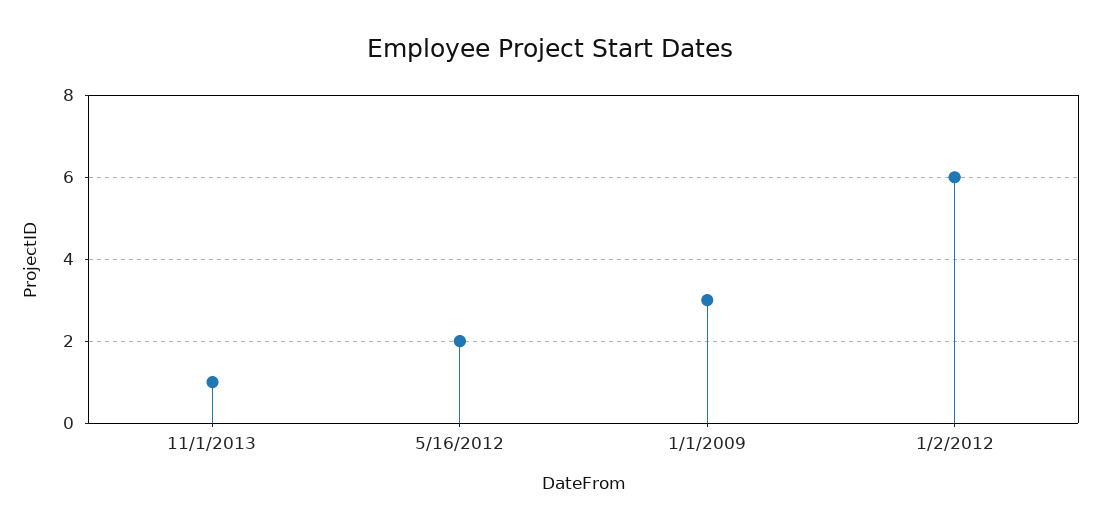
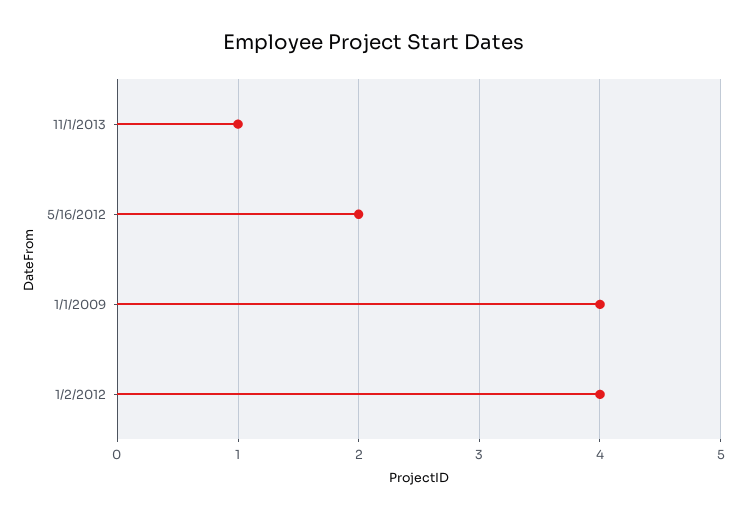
  {
    "11/1/2013": 1,
    "5/16/2012": 2,
-   "1/1/2009": 3,
+   "1/1/2009": 4,
-   "1/2/2012": 6
+   "1/2/2012": 4
  }

